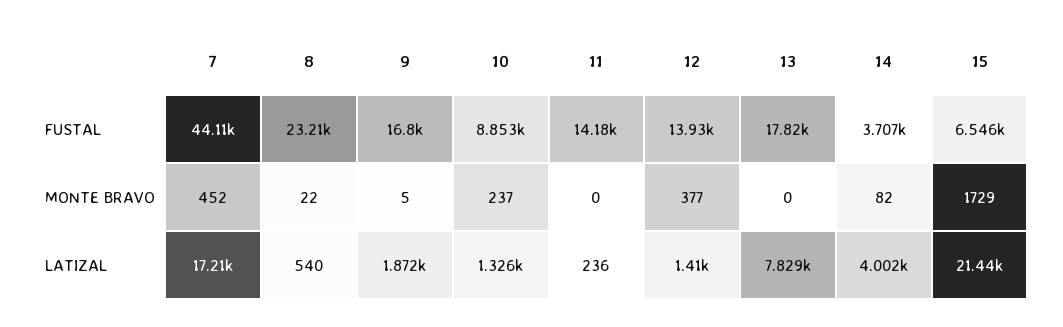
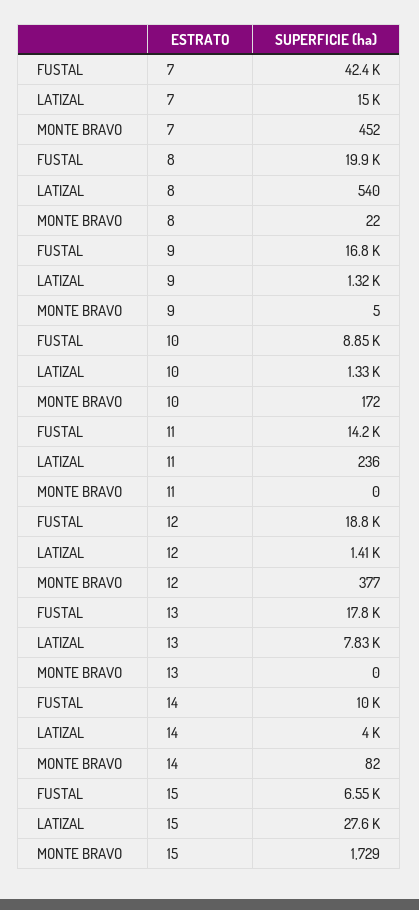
  {
    "7": {
-     "FUSTAL": 44110,
+     "FUSTAL": 42400,
      "MONTE BRAVO": 452,
-     "LATIZAL": 17210
+     "LATIZAL": 15000
    },
    "8": {
-     "FUSTAL": 23210,
+     "FUSTAL": 19900,
      "MONTE BRAVO": 22,
      "LATIZAL": 540
    },
    "9": {
      "FUSTAL": 16800,
      "MONTE BRAVO": 5,
-     "LATIZAL": 1872
+     "LATIZAL": 1320
    },
    "10": {
      "FUSTAL": 8853,
-     "MONTE BRAVO": 237,
+     "MONTE BRAVO": 172,
      "LATIZAL": 1326
    },
    "11": {
      "FUSTAL": 14180,
      "MONTE BRAVO": 0,
      "LATIZAL": 236
    },
    "12": {
-     "FUSTAL": 13930,
+     "FUSTAL": 18800,
      "MONTE BRAVO": 377,
      "LATIZAL": 1410
    },
    "13": {
      "FUSTAL": 17820,
      "MONTE BRAVO": 0,
      "LATIZAL": 7829
    },
    "14": {
-     "FUSTAL": 3707,
+     "FUSTAL": 10000,
      "MONTE BRAVO": 82,
      "LATIZAL": 4002
    },
    "15": {
      "FUSTAL": 6546,
      "MONTE BRAVO": 1729,
-     "LATIZAL": 21440
+     "LATIZAL": 27600
    }
  }

